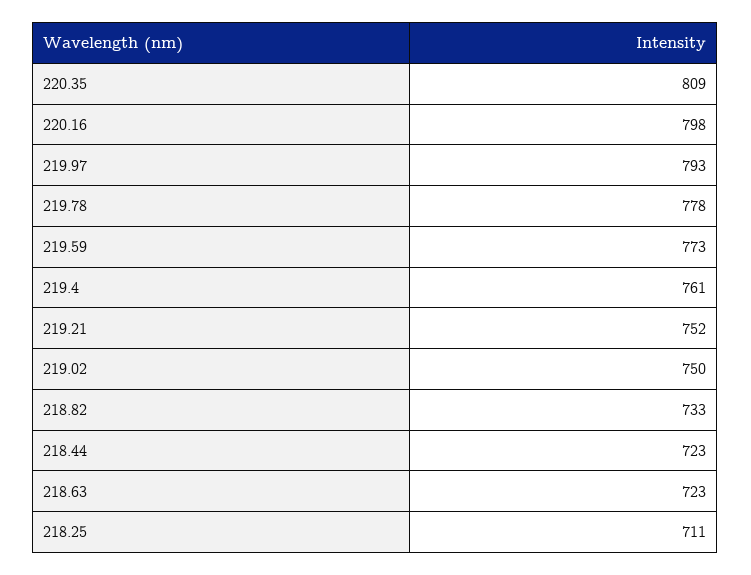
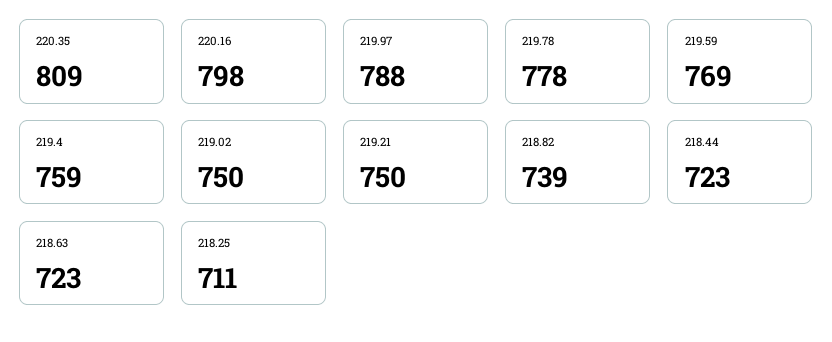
  {
    "220.35": 809,
    "220.16": 798,
-   "219.97": 793,
+   "219.97": 788,
    "219.78": 778,
-   "219.59": 773,
+   "219.59": 769,
-   "219.4": 761,
+   "219.4": 759,
-   "219.21": 752,
+   "219.21": 750,
    "219.02": 750,
-   "218.82": 733,
+   "218.82": 739,
    "218.44": 723,
    "218.63": 723,
    "218.25": 711
  }

